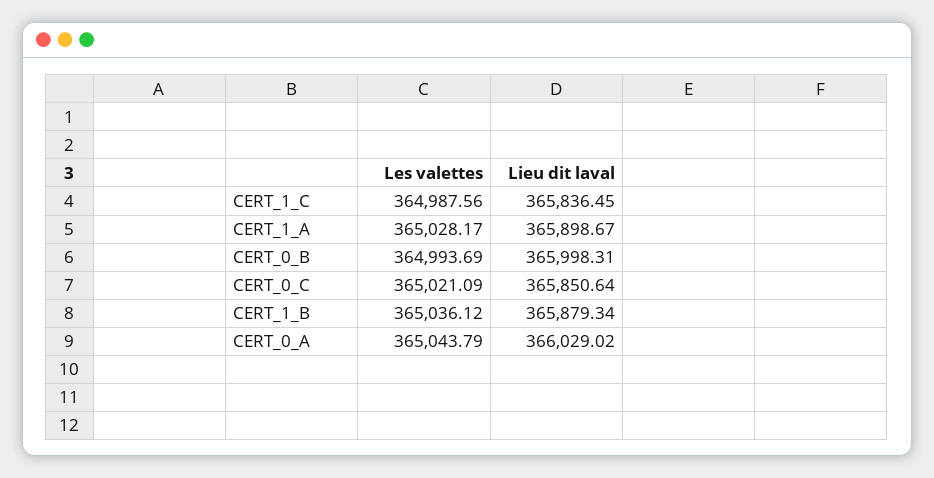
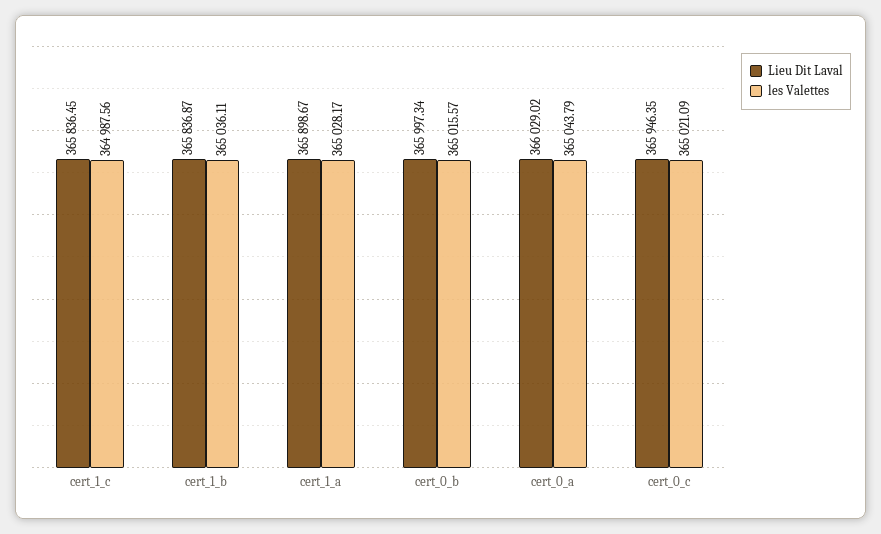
  {
    "Les valettes": {
      "CERT_1_C": 364987.56,
      "CERT_1_A": 365028.17,
-     "CERT_0_B": 364993.69,
+     "CERT_0_B": 365015.57,
      "CERT_0_C": 365021.09,
-     "CERT_1_B": 365036.12,
+     "CERT_1_B": 365036.11,
      "CERT_0_A": 365043.79
    },
    "Lieu dit laval": {
      "CERT_1_C": 365836.45,
      "CERT_1_A": 365898.67,
-     "CERT_0_B": 365998.31,
+     "CERT_0_B": 365997.34,
-     "CERT_0_C": 365850.64,
+     "CERT_0_C": 365946.35,
-     "CERT_1_B": 365879.34,
+     "CERT_1_B": 365836.87,
      "CERT_0_A": 366029.02
    }
  }

